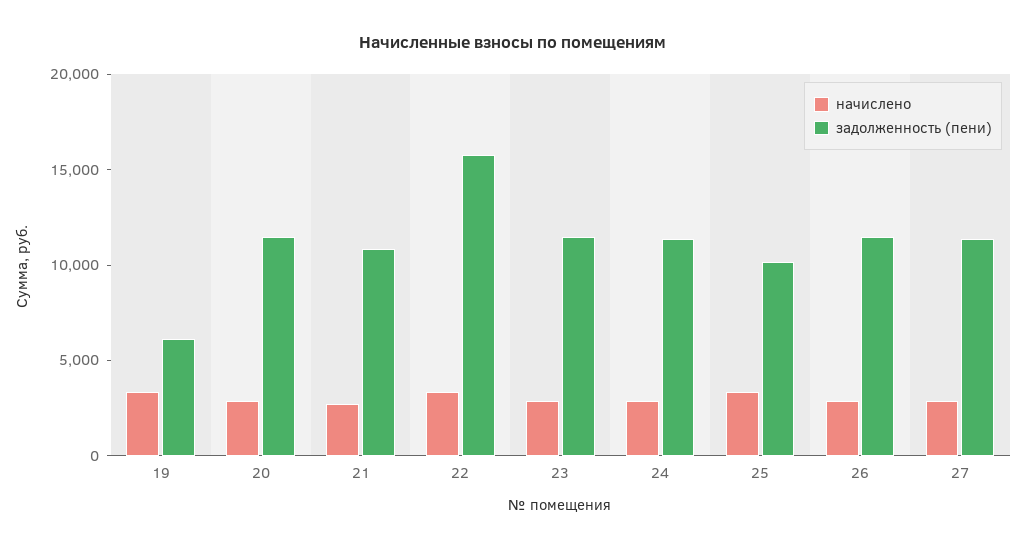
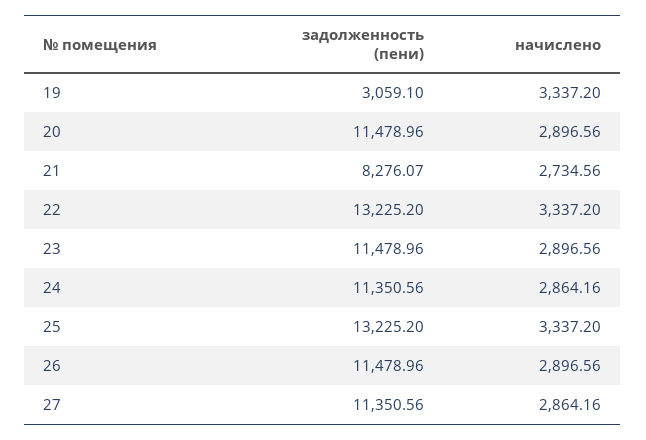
  {
    "начислено": {
      "19": 3337.2,
      "20": 2896.56,
      "21": 2734.56,
      "22": 3337.2,
      "23": 2896.56,
      "24": 2864.16,
      "25": 3337.2,
      "26": 2896.56,
      "27": 2864.16
    },
    "задолженность (пени)": {
-     "19": 6000,
+     "19": 3059.1,
      "20": 11478.96,
-     "21": 11000,
+     "21": 8276.07,
-     "22": 16000,
+     "22": 13225.2,
      "23": 11478.96,
      "24": 11350.56,
-     "25": 10000,
+     "25": 13225.2,
      "26": 11478.96,
      "27": 11350.56
    }
  }

